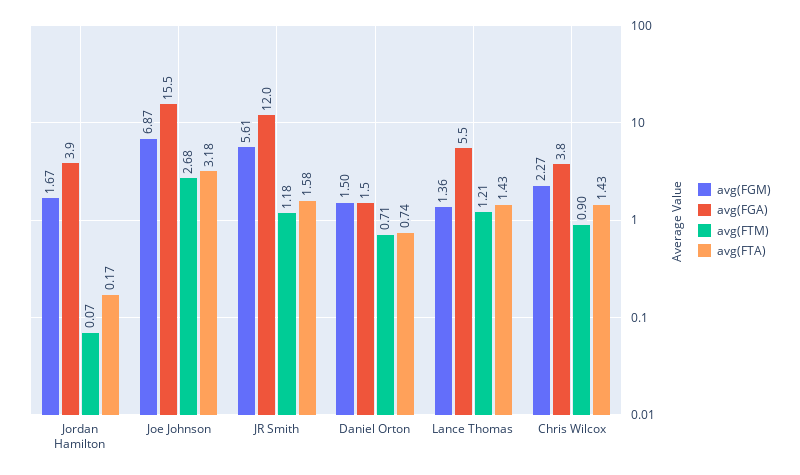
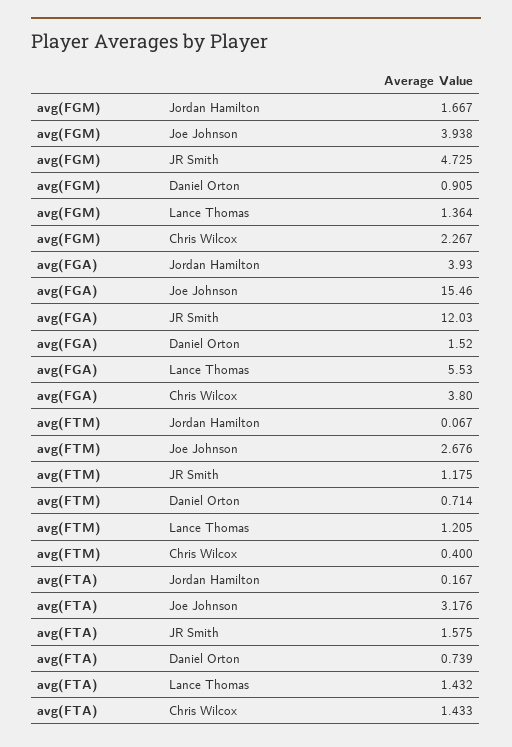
  {
    "avg(FGM)": {
      "Jordan Hamilton": 1.667,
-     "Joe Johnson": 6.87,
+     "Joe Johnson": 3.938,
-     "JR Smith": 5.61,
+     "JR Smith": 4.725,
-     "Daniel Orton": 1.5,
+     "Daniel Orton": 0.905,
      "Lance Thomas": 1.364,
      "Chris Wilcox": 2.267
    },
    "avg(FGA)": {
      "Jordan Hamilton": 3.93,
      "Joe Johnson": 15.46,
      "JR Smith": 12.03,
      "Daniel Orton": 1.52,
      "Lance Thomas": 5.53,
      "Chris Wilcox": 3.8
    },
    "avg(FTM)": {
      "Jordan Hamilton": 0.067,
      "Joe Johnson": 2.676,
      "JR Smith": 1.175,
      "Daniel Orton": 0.714,
      "Lance Thomas": 1.205,
-     "Chris Wilcox": 0.9
+     "Chris Wilcox": 0.4
    },
    "avg(FTA)": {
      "Jordan Hamilton": 0.167,
      "Joe Johnson": 3.176,
      "JR Smith": 1.575,
      "Daniel Orton": 0.739,
      "Lance Thomas": 1.432,
      "Chris Wilcox": 1.433
    }
  }

